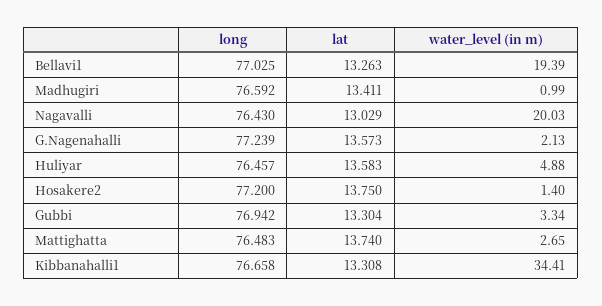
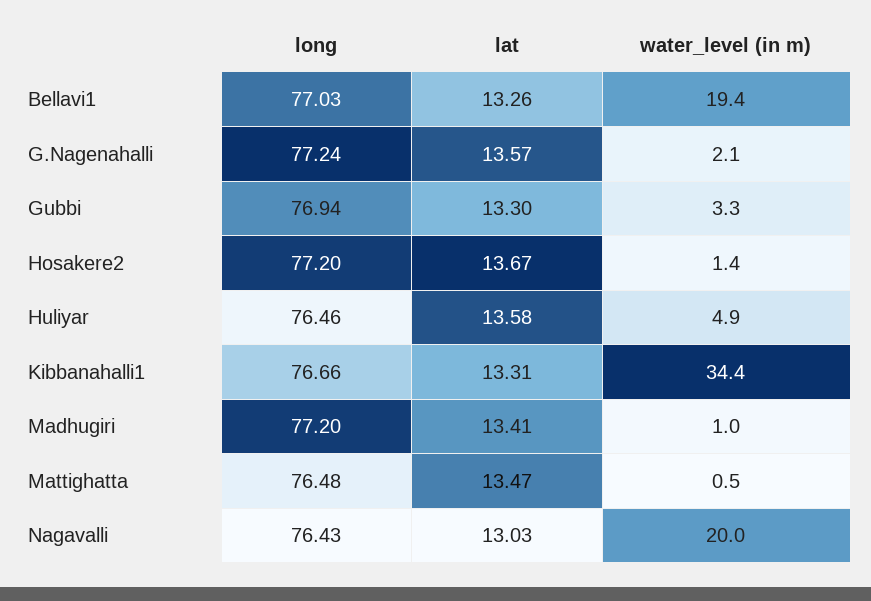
  {
    "long": {
      "Bellavi1": 77.025,
-     "Madhugiri": 76.592,
+     "Madhugiri": 77.2,
      "Nagavalli": 76.43,
      "G.Nagenahalli": 77.239,
      "Huliyar": 76.457,
      "Hosakere2": 77.2,
      "Gubbi": 76.942,
      "Mattighatta": 76.483,
      "Kibbanahalli1": 76.658
    },
    "lat": {
      "Bellavi1": 13.263,
      "Madhugiri": 13.411,
      "Nagavalli": 13.029,
      "G.Nagenahalli": 13.573,
      "Huliyar": 13.583,
-     "Hosakere2": 13.75,
+     "Hosakere2": 13.67,
      "Gubbi": 13.304,
-     "Mattighatta": 13.74,
+     "Mattighatta": 13.47,
      "Kibbanahalli1": 13.308
    },
    "water_level (in m)": {
      "Bellavi1": 19.39,
      "Madhugiri": 0.99,
      "Nagavalli": 20.03,
      "G.Nagenahalli": 2.13,
      "Huliyar": 4.88,
      "Hosakere2": 1.4,
      "Gubbi": 3.34,
-     "Mattighatta": 2.65,
+     "Mattighatta": 0.5,
      "Kibbanahalli1": 34.41
    }
  }

